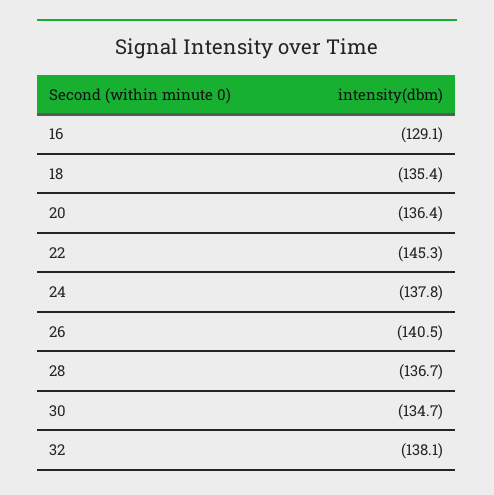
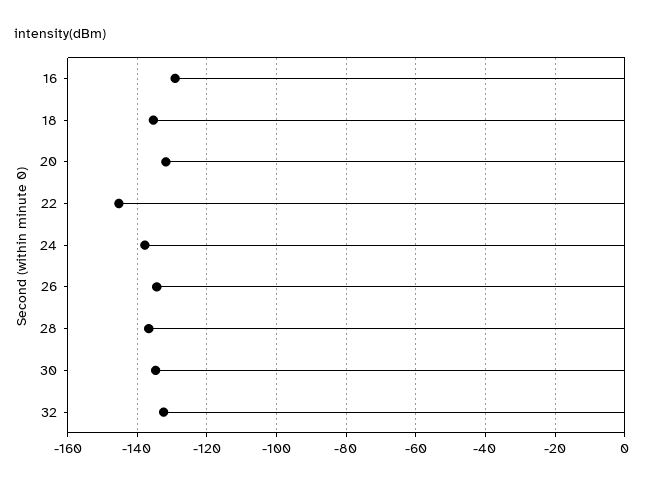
  {
    "16": -129.1,
    "18": -135.4,
-   "20": -136.4,
+   "20": -132,
    "22": -145.3,
    "24": -137.8,
-   "26": -140.5,
+   "26": -134,
    "28": -136.7,
    "30": -134.7,
-   "32": -138.1
+   "32": -132
  }

